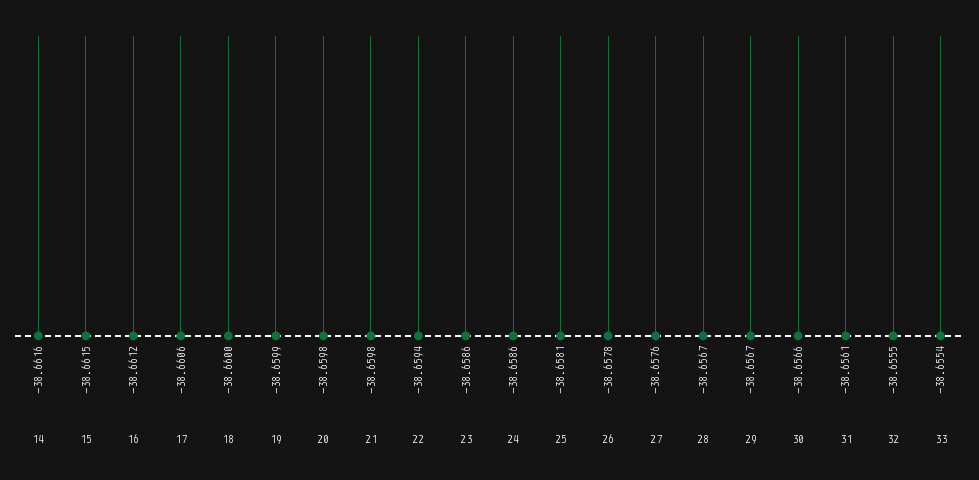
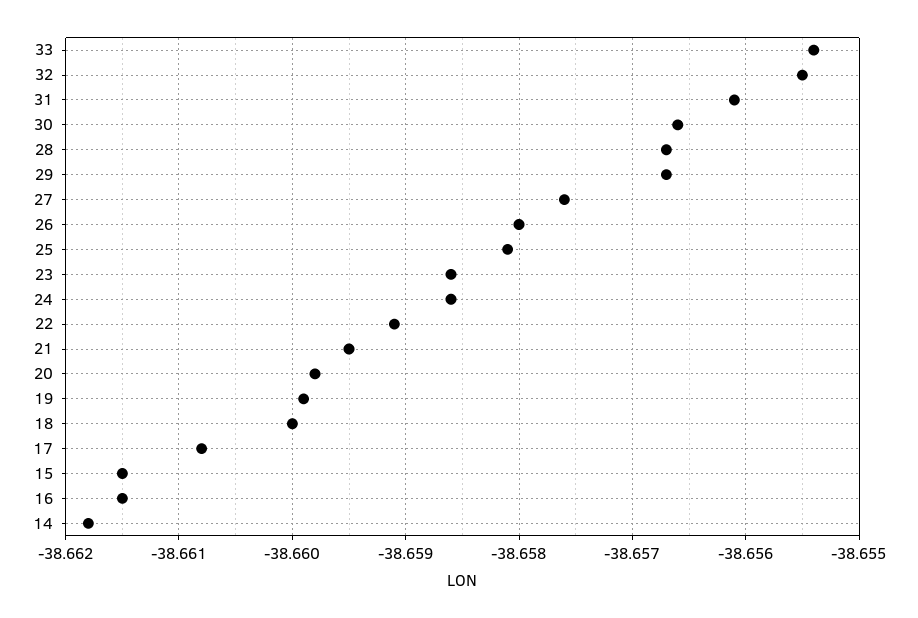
  {
-   "14": -38.6616,
+   "14": -38.6618,
    "15": -38.6615,
-   "16": -38.6612,
+   "16": -38.6615,
-   "17": -38.6606,
+   "17": -38.6608,
    "18": -38.66,
    "19": -38.6599,
    "20": -38.6598,
-   "21": -38.6598,
+   "21": -38.6595,
-   "22": -38.6594,
+   "22": -38.6591,
    "23": -38.6586,
    "24": -38.6586,
    "25": -38.6581,
-   "26": -38.6578,
+   "26": -38.658,
    "27": -38.6576,
    "28": -38.6567,
    "29": -38.6567,
    "30": -38.6566,
    "31": -38.6561,
    "32": -38.6555,
    "33": -38.6554
  }

